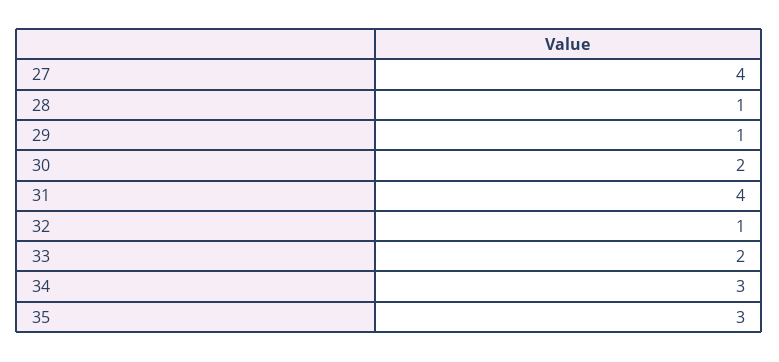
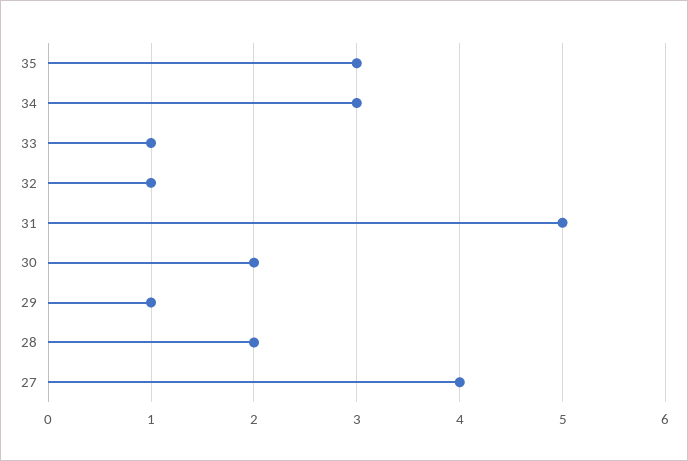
  {
    "27": 4,
-   "28": 1,
+   "28": 2,
    "29": 1,
    "30": 2,
-   "31": 4,
+   "31": 5,
    "32": 1,
-   "33": 2,
+   "33": 1,
    "34": 3,
    "35": 3
  }

